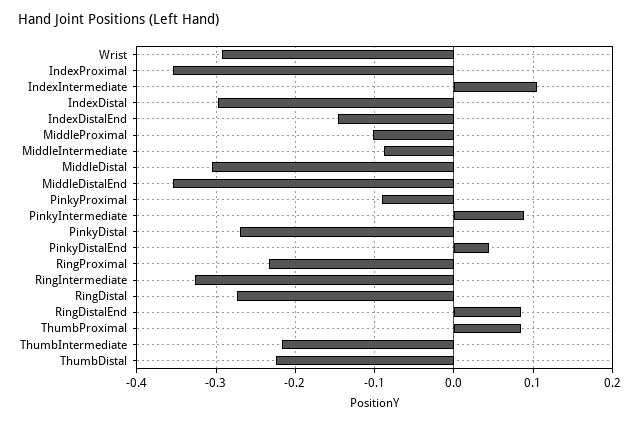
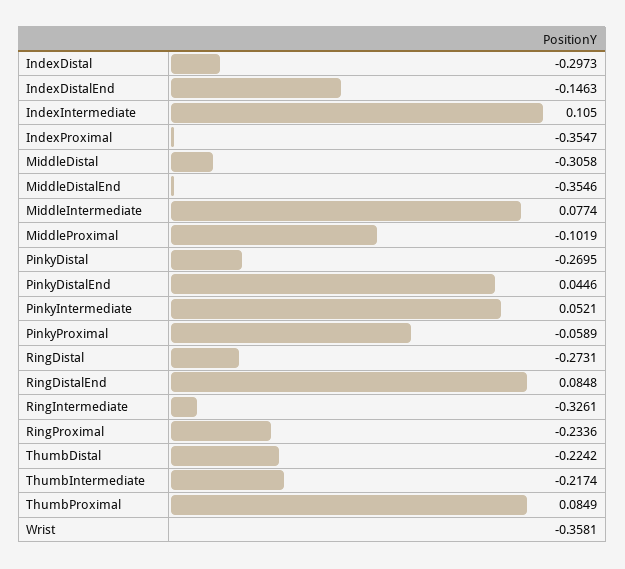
  {
-   "Wrist": -0.29,
+   "Wrist": -0.3581,
    "IndexProximal": -0.3547,
    "IndexIntermediate": 0.105,
    "IndexDistal": -0.2973,
    "IndexDistalEnd": -0.1463,
    "MiddleProximal": -0.1019,
-   "MiddleIntermediate": -0.09,
+   "MiddleIntermediate": 0.0774,
    "MiddleDistal": -0.3058,
    "MiddleDistalEnd": -0.3546,
-   "PinkyProximal": -0.09,
+   "PinkyProximal": -0.0589,
-   "PinkyIntermediate": 0.09,
+   "PinkyIntermediate": 0.0521,
    "PinkyDistal": -0.2695,
    "PinkyDistalEnd": 0.0446,
    "RingProximal": -0.2336,
    "RingIntermediate": -0.3261,
    "RingDistal": -0.2731,
    "RingDistalEnd": 0.0848,
    "ThumbProximal": 0.0849,
    "ThumbIntermediate": -0.2174,
    "ThumbDistal": -0.2242
  }

